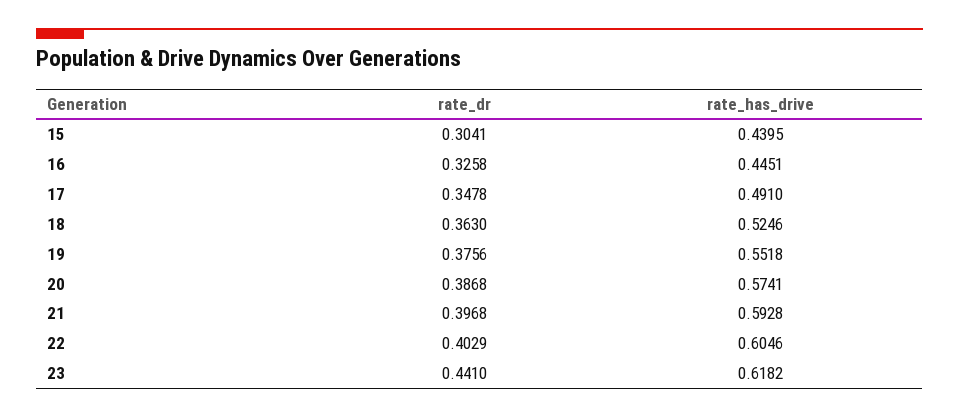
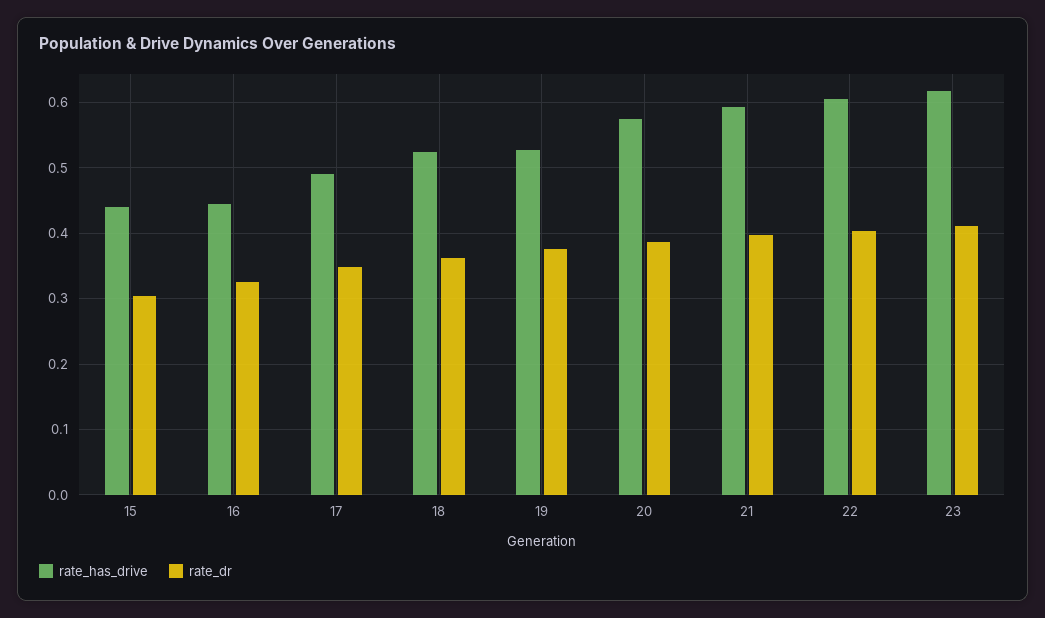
  {
    "rate_dr": {
      "15": 0.3041,
      "16": 0.3258,
      "17": 0.3478,
      "18": 0.363,
      "19": 0.3756,
      "20": 0.3868,
      "21": 0.3968,
      "22": 0.4029,
-     "23": 0.441
+     "23": 0.41
    },
    "rate_has_drive": {
      "15": 0.4395,
      "16": 0.4451,
      "17": 0.491,
      "18": 0.5246,
-     "19": 0.5518,
+     "19": 0.53,
      "20": 0.5741,
      "21": 0.5928,
      "22": 0.6046,
      "23": 0.6182
    }
  }

